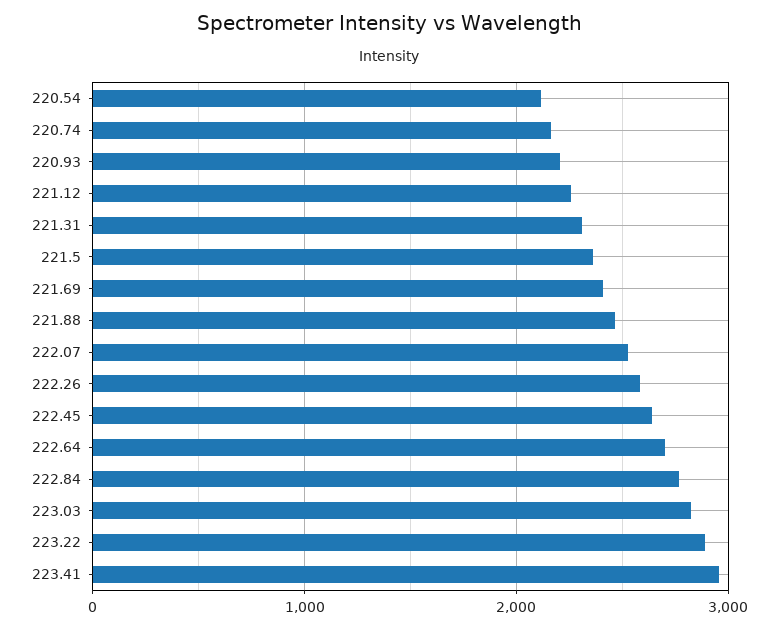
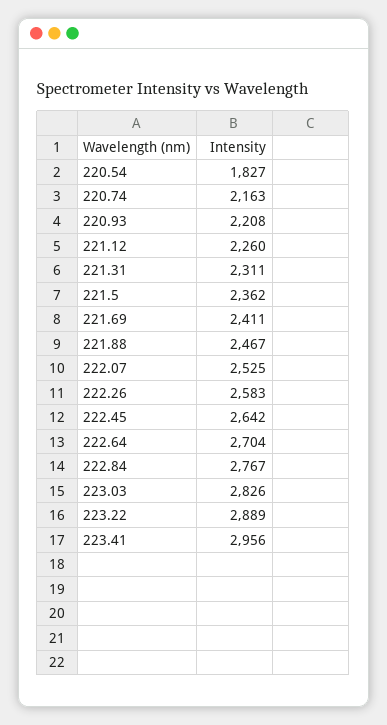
  {
-   "220.54": 2100,
+   "220.54": 1827,
    "220.74": 2163,
    "220.93": 2208,
    "221.12": 2260,
    "221.31": 2311,
    "221.5": 2362,
    "221.69": 2411,
    "221.88": 2467,
    "222.07": 2525,
    "222.26": 2583,
    "222.45": 2642,
    "222.64": 2704,
    "222.84": 2767,
    "223.03": 2826,
    "223.22": 2889,
    "223.41": 2956
  }

